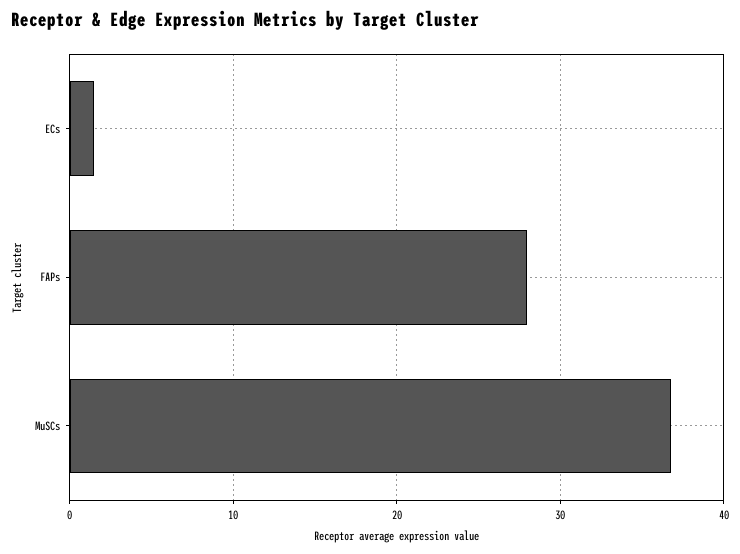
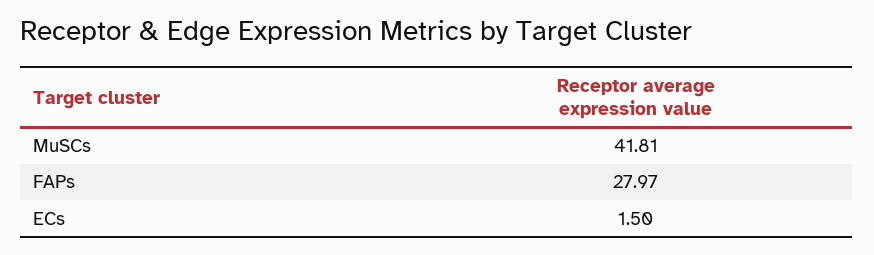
  {
    "ECs": 1.5,
    "FAPs": 27.97,
-   "MuSCs": 37
+   "MuSCs": 41.81
  }

